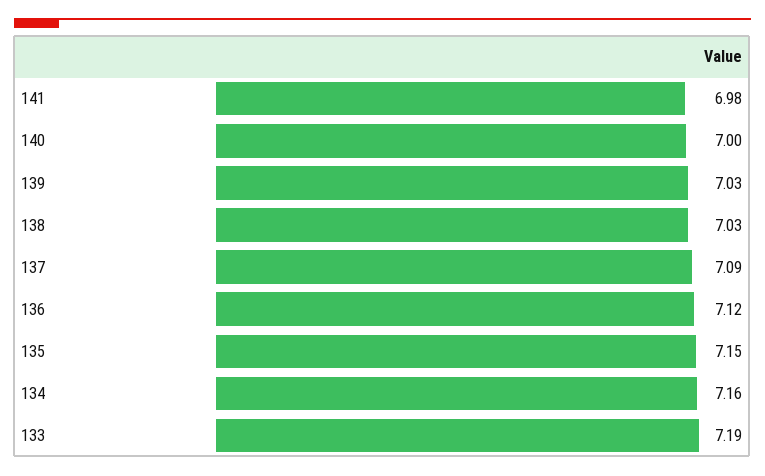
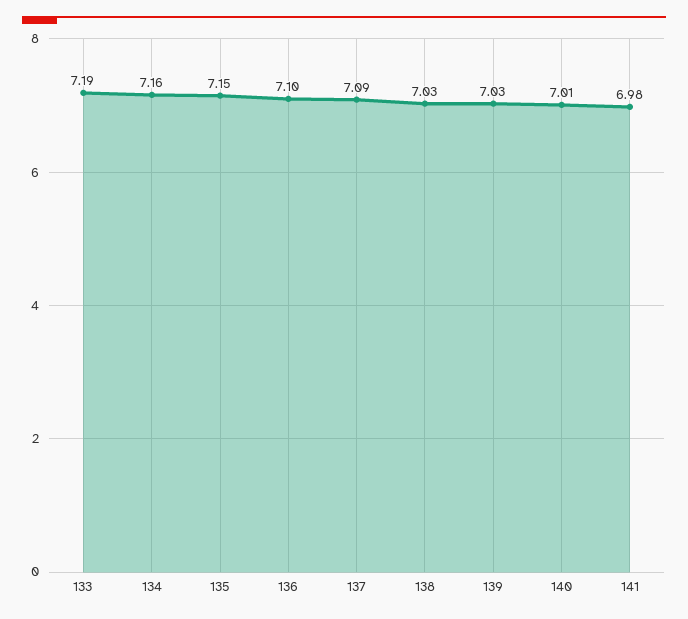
  {
    "141": 6.98,
-   "140": 7,
+   "140": 7.01,
    "139": 7.03,
    "138": 7.03,
    "137": 7.09,
-   "136": 7.12,
+   "136": 7.1,
    "135": 7.15,
    "134": 7.16,
    "133": 7.19
  }

